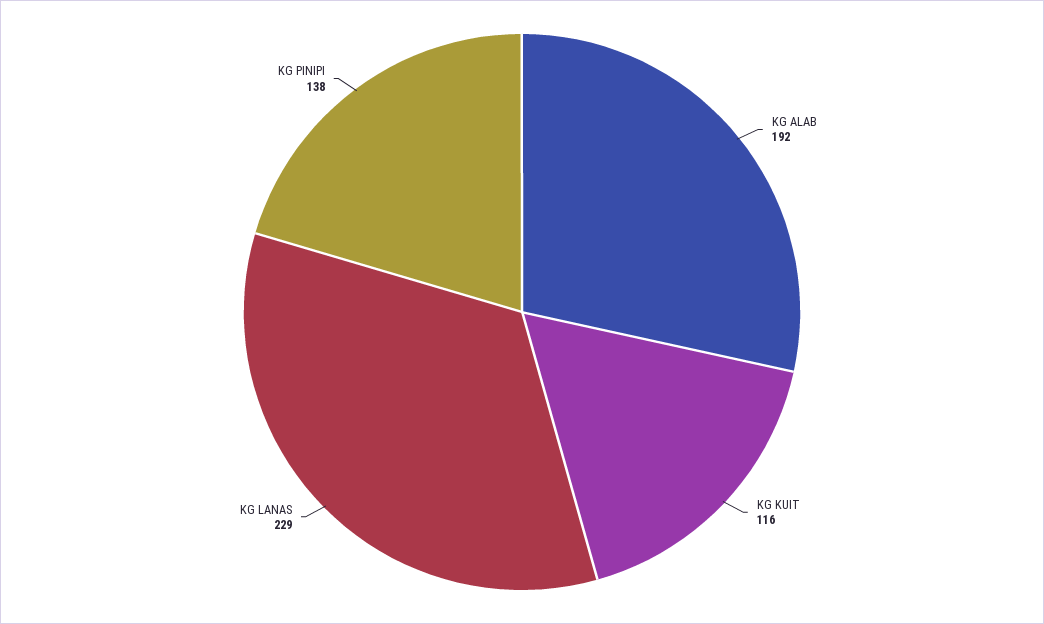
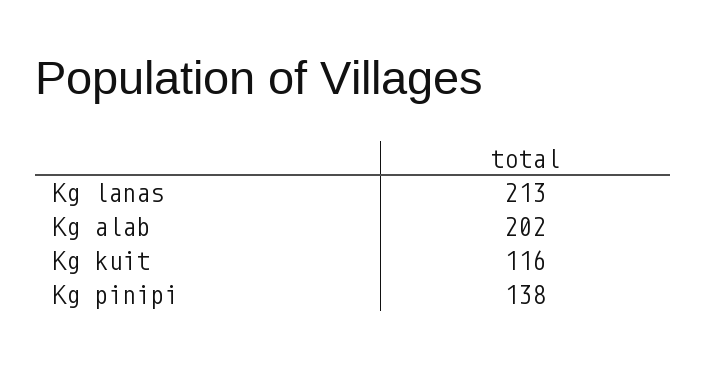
  {
-   "KG ALAB": 192,
+   "KG ALAB": 202,
    "KG KUIT": 116,
-   "KG LANAS": 229,
+   "KG LANAS": 213,
    "KG PINIPI": 138
  }

